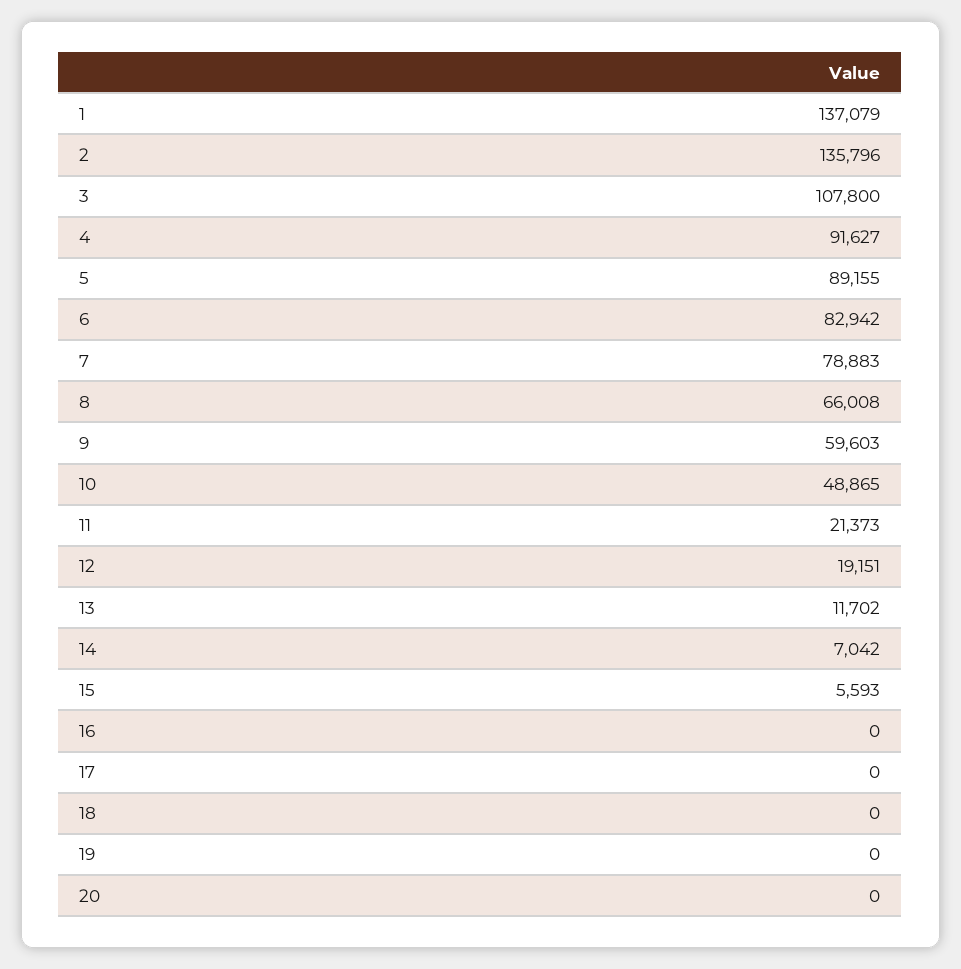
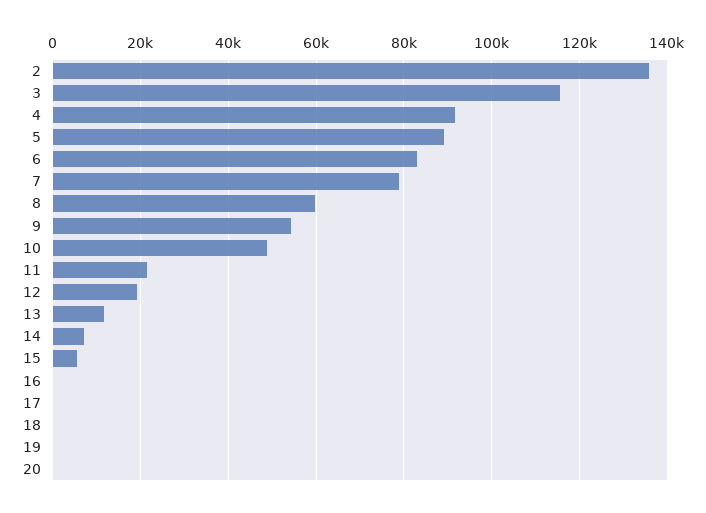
  {
-   "1": 137079,
    "2": 135796,
-   "3": 107800,
+   "3": 116000,
    "4": 91627,
    "5": 89155,
    "6": 82942,
    "7": 78883,
-   "8": 66008,
+   "8": 60000,
-   "9": 59603,
+   "9": 54000,
    "10": 48865,
    "11": 21373,
    "12": 19151,
    "13": 11702,
    "14": 7042,
    "15": 5593,
    "16": 0,
    "17": 0,
    "18": 0,
    "19": 0,
    "20": 0
  }

